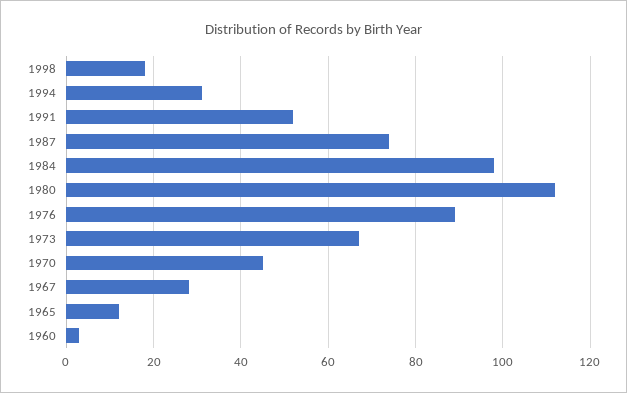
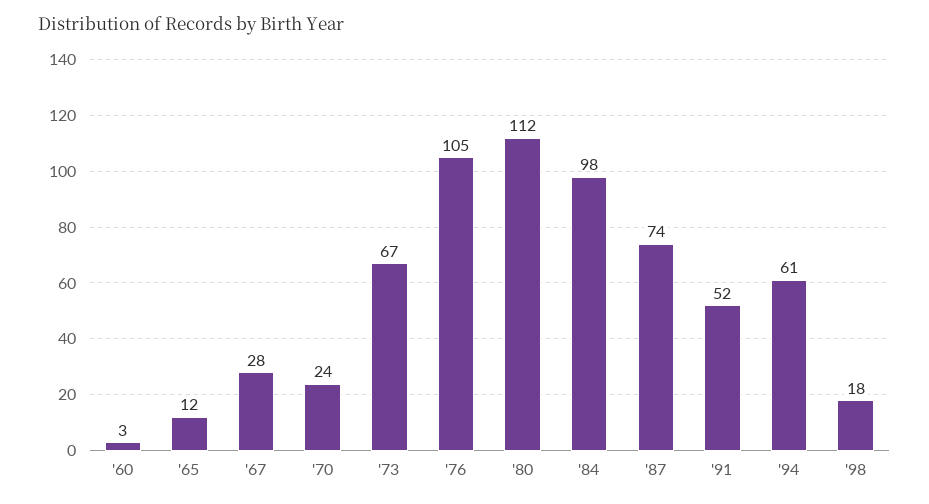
  {
    "1998": 18,
-   "1994": 30,
+   "1994": 61,
    "1991": 52,
    "1987": 74,
    "1984": 98,
    "1980": 112,
-   "1976": 90,
+   "1976": 105,
    "1973": 67,
-   "1970": 45,
+   "1970": 24,
    "1967": 28,
    "1965": 12,
    "1960": 3
  }

